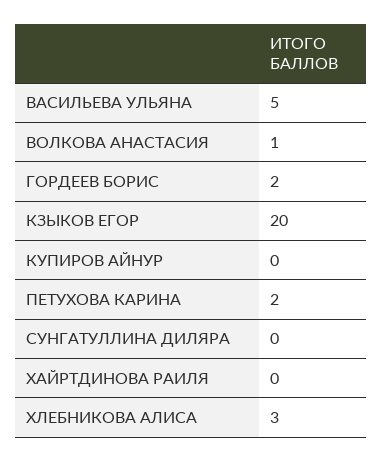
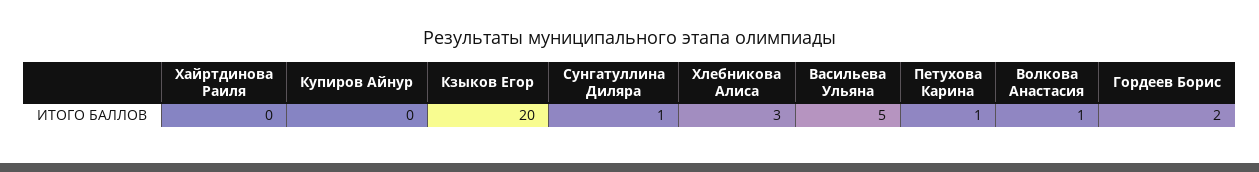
  {
    "ВАСИЛЬЕВА УЛЬЯНА": 5,
    "ВОЛКОВА АНАСТАСИЯ": 1,
    "ГОРДЕЕВ БОРИС": 2,
    "КЗЫКОВ ЕГОР": 20,
    "КУПИРОВ АЙНУР": 0,
-   "ПЕТУХОВА КАРИНА": 2,
+   "ПЕТУХОВА КАРИНА": 1,
-   "СУНГАТУЛЛИНА ДИЛЯРА": 0,
+   "СУНГАТУЛЛИНА ДИЛЯРА": 1,
    "ХАЙРТДИНОВА РАИЛЯ": 0,
    "ХЛЕБНИКОВА АЛИСА": 3
  }

